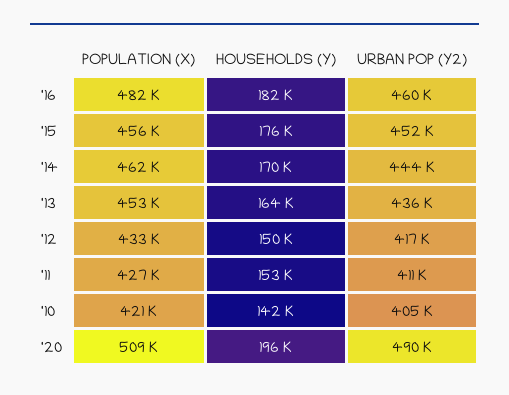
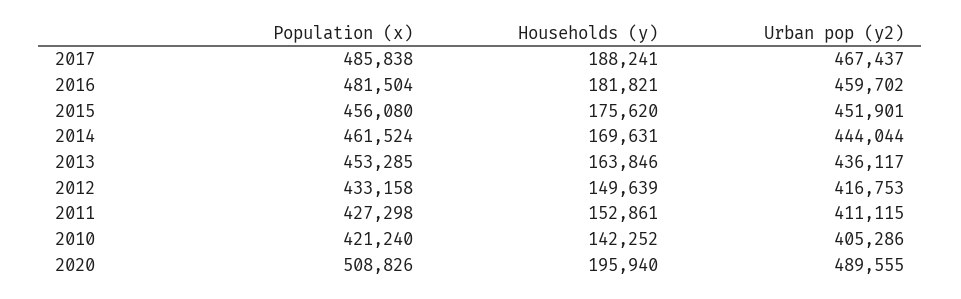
  {
    "POPULATION (X)": {
      "'16": 481504,
      "'15": 456080,
      "'14": 461524,
      "'13": 453285,
      "'12": 433158,
      "'11": 427298,
      "'10": 421240,
-     "'20": 508826
+     "'20": 508826,
+     "2017": 485838
    },
    "HOUSEHOLDS (Y)": {
      "'16": 181821,
      "'15": 175620,
      "'14": 169631,
      "'13": 163846,
      "'12": 149639,
      "'11": 152861,
      "'10": 142252,
-     "'20": 195940
+     "'20": 195940,
+     "2017": 188241
    },
    "URBAN POP (Y2)": {
      "'16": 459702,
      "'15": 451901,
      "'14": 444044,
      "'13": 436117,
      "'12": 416753,
      "'11": 411115,
      "'10": 405286,
-     "'20": 489555
+     "'20": 489555,
+     "2017": 467437
    }
  }

